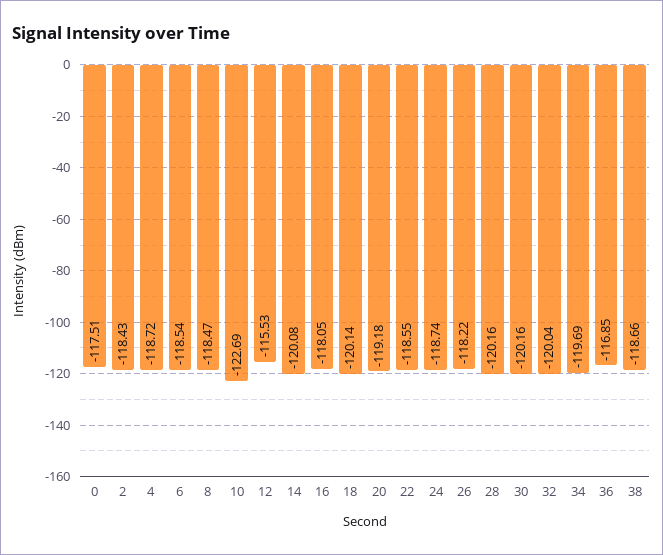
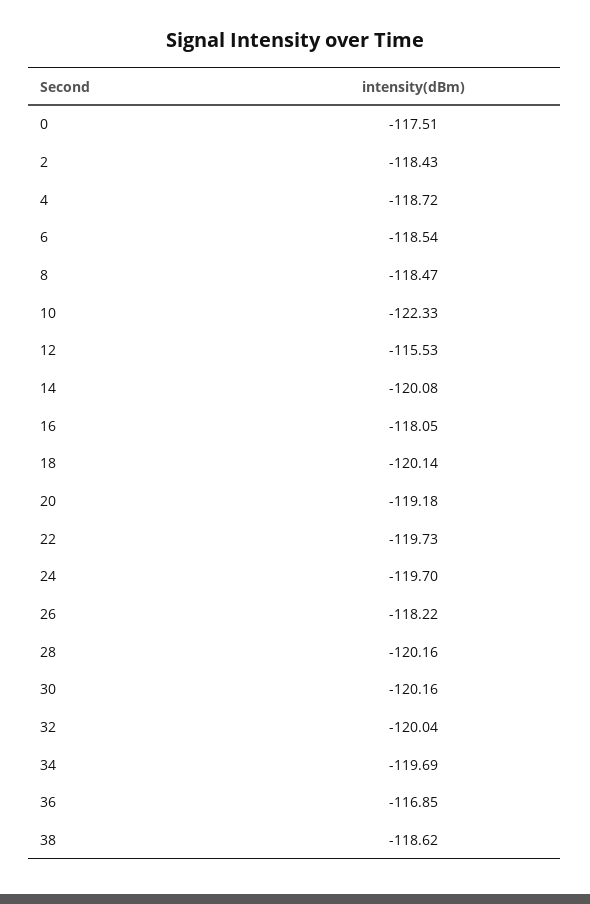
  {
    "0": -117.51,
    "2": -118.43,
    "4": -118.72,
    "6": -118.54,
    "8": -118.47,
-   "10": -122.69,
+   "10": -122.33,
    "12": -115.53,
    "14": -120.08,
    "16": -118.05,
    "18": -120.14,
    "20": -119.18,
-   "22": -118.55,
+   "22": -119.73,
-   "24": -118.74,
+   "24": -119.7,
    "26": -118.22,
    "28": -120.16,
    "30": -120.16,
    "32": -120.04,
    "34": -119.69,
    "36": -116.85,
-   "38": -118.66
+   "38": -118.62
  }

